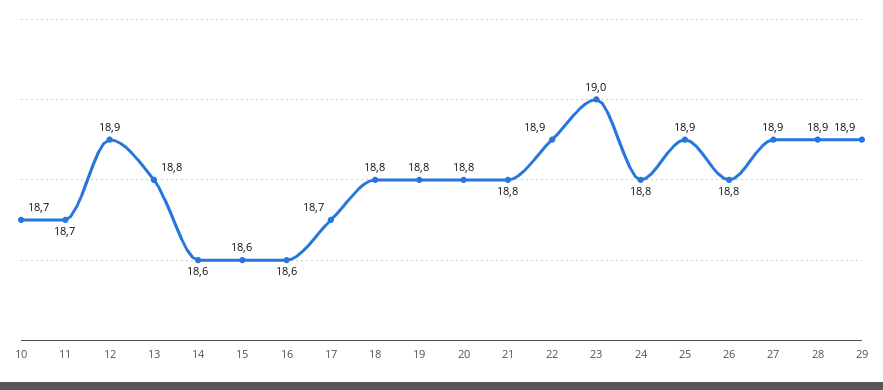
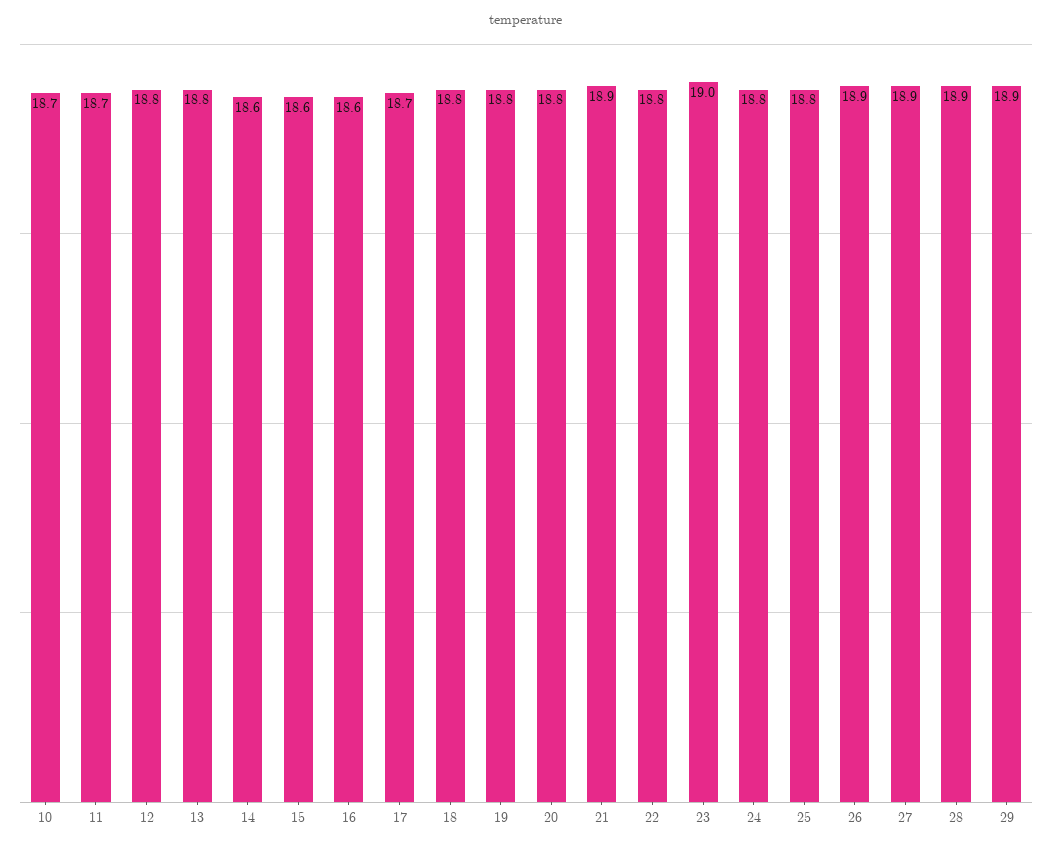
  {
    "10": 18.7,
    "11": 18.7,
-   "12": 18.9,
+   "12": 18.8,
    "13": 18.8,
    "14": 18.6,
    "15": 18.6,
    "16": 18.6,
    "17": 18.7,
    "18": 18.8,
    "19": 18.8,
    "20": 18.8,
-   "21": 18.8,
+   "21": 18.9,
-   "22": 18.9,
+   "22": 18.8,
    "23": 19,
    "24": 18.8,
-   "25": 18.9,
+   "25": 18.8,
-   "26": 18.8,
+   "26": 18.9,
    "27": 18.9,
    "28": 18.9,
    "29": 18.9
  }

